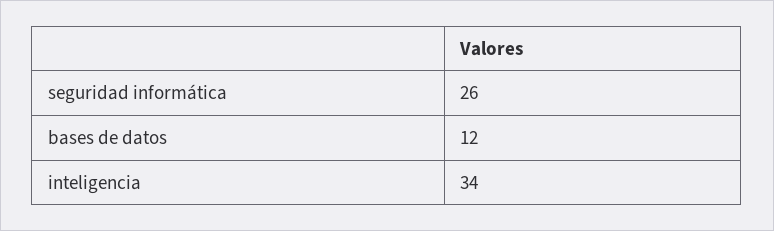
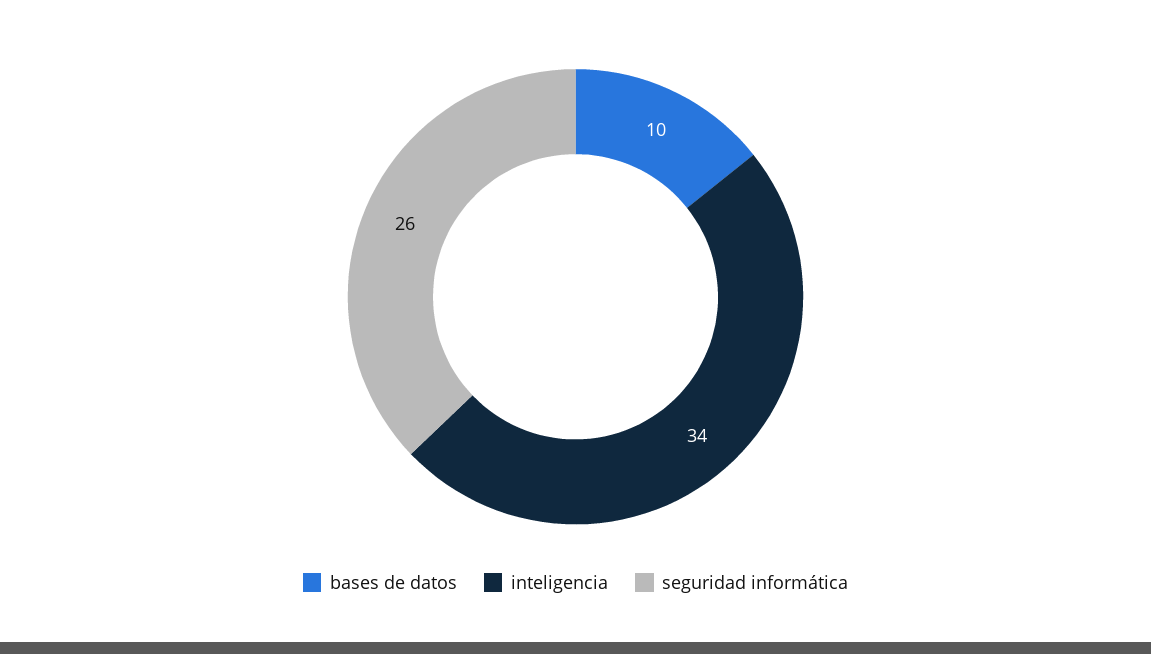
  {
    "seguridad informática": 26,
-   "bases de datos": 12,
+   "bases de datos": 10,
    "inteligencia": 34
  }

